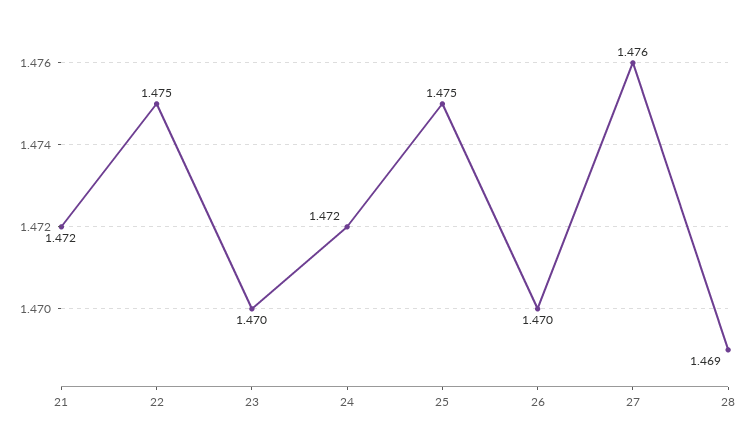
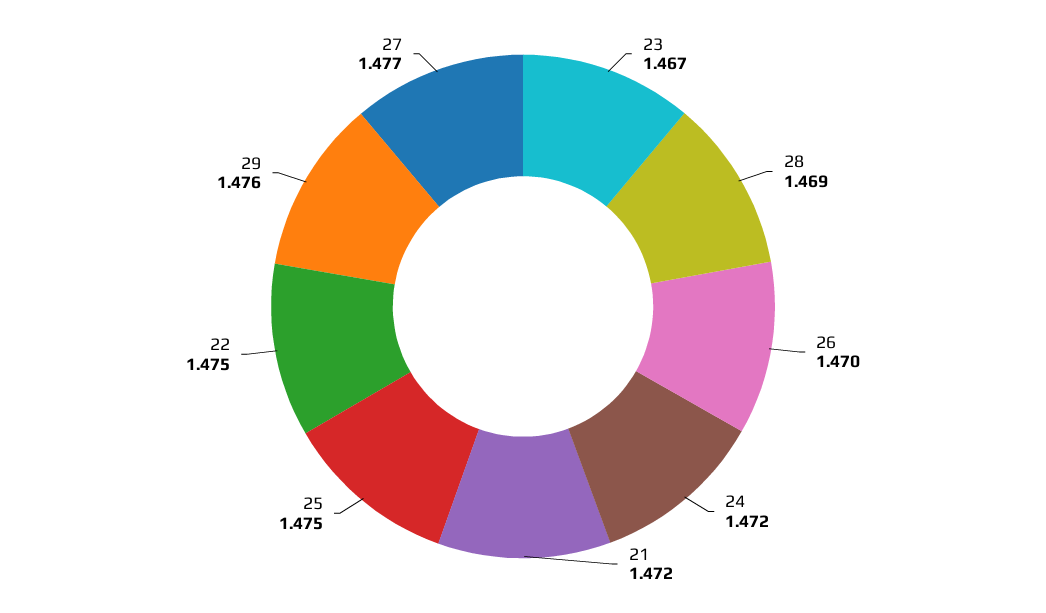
  {
    "21": 1.472,
    "22": 1.475,
-   "23": 1.47,
+   "23": 1.467,
    "24": 1.472,
    "25": 1.475,
    "26": 1.47,
-   "27": 1.476,
+   "27": 1.477,
-   "28": 1.469
+   "28": 1.469,
+   "29": 1.476
  }

